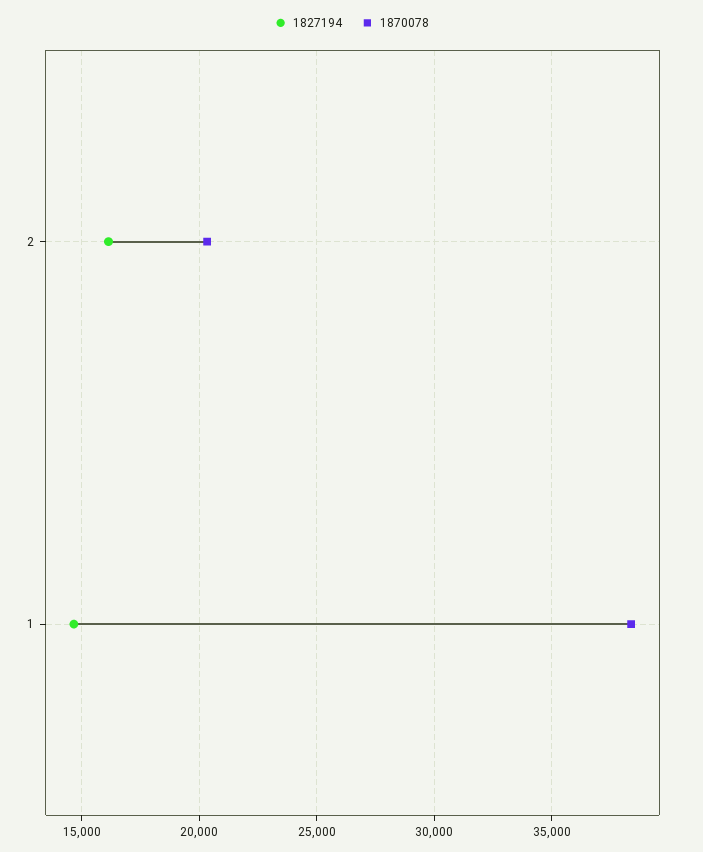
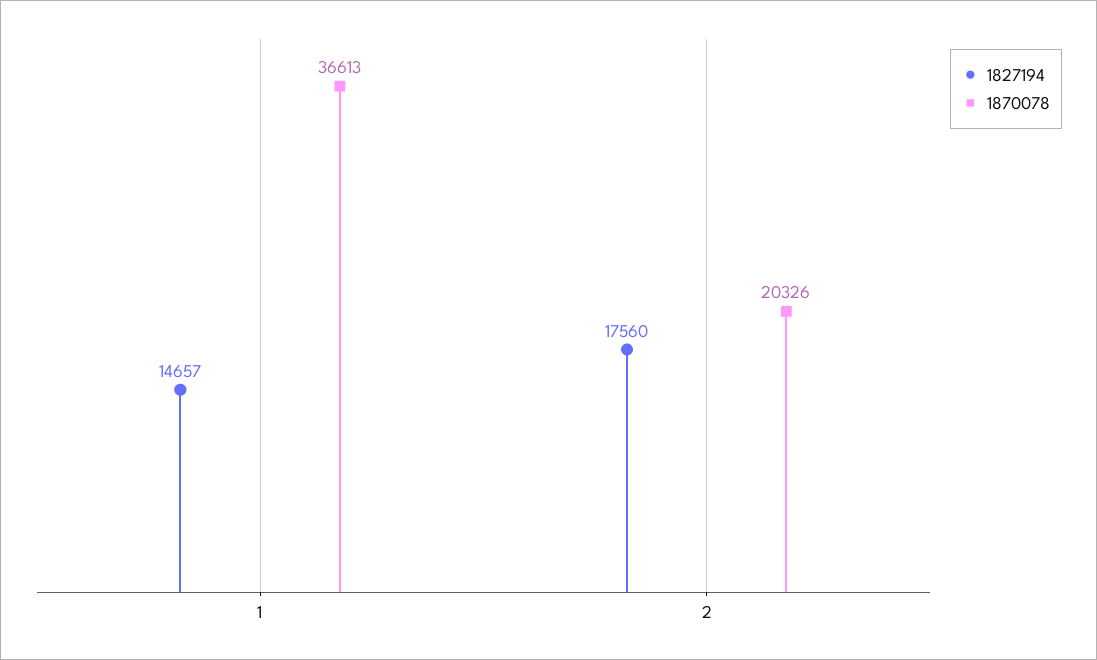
  {
    "1827194": {
-     "2": 16000,
+     "2": 17560,
      "1": 14657
    },
    "1870078": {
      "2": 20326,
-     "1": 38500
+     "1": 36613
    }
  }

